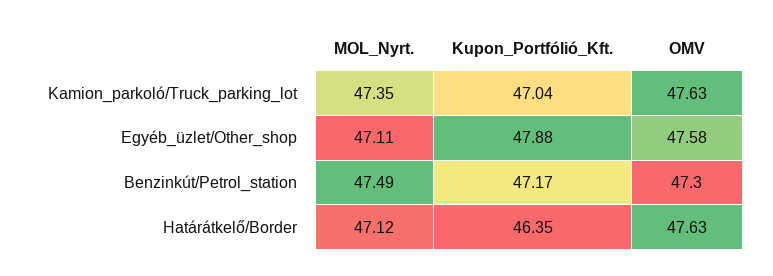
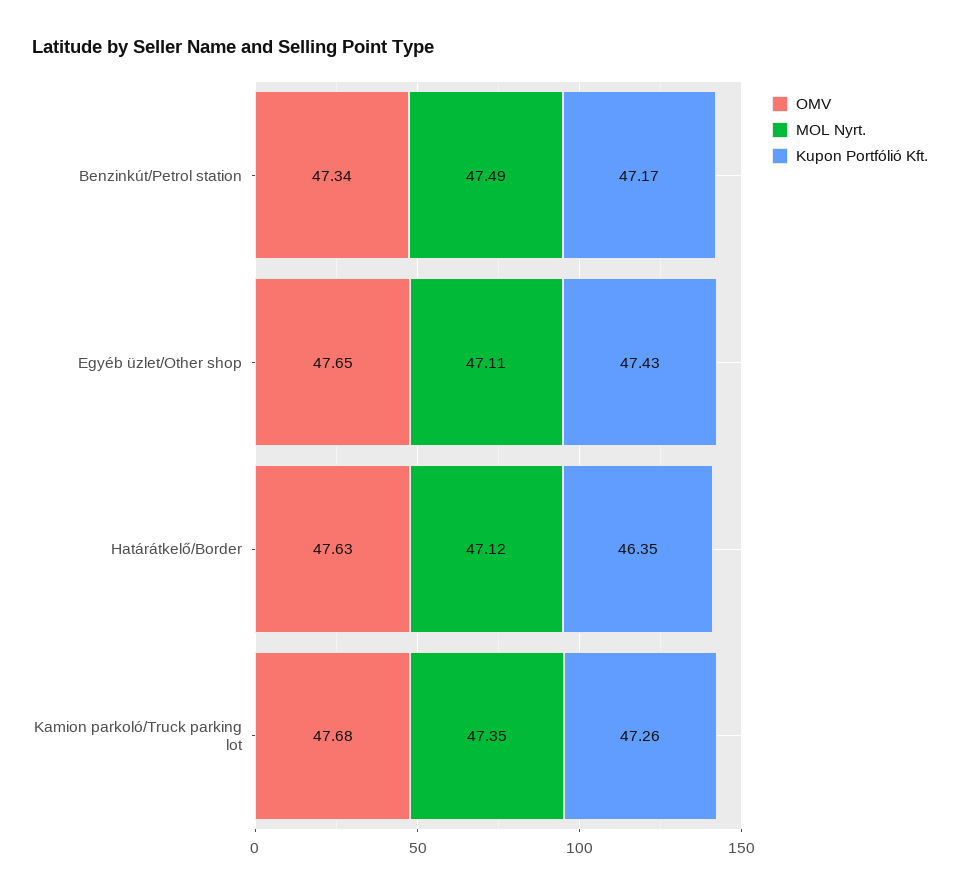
  {
    "MOL_Nyrt.": {
      "Kamion_parkoló/Truck_parking_lot": 47.35,
      "Egyéb_üzlet/Other_shop": 47.11,
      "Benzinkút/Petrol_station": 47.49,
      "Határátkelő/Border": 47.12
    },
    "Kupon_Portfólió_Kft.": {
-     "Kamion_parkoló/Truck_parking_lot": 47.04,
+     "Kamion_parkoló/Truck_parking_lot": 47.26,
-     "Egyéb_üzlet/Other_shop": 47.88,
+     "Egyéb_üzlet/Other_shop": 47.43,
      "Benzinkút/Petrol_station": 47.17,
      "Határátkelő/Border": 46.35
    },
    "OMV": {
-     "Kamion_parkoló/Truck_parking_lot": 47.63,
+     "Kamion_parkoló/Truck_parking_lot": 47.68,
-     "Egyéb_üzlet/Other_shop": 47.58,
+     "Egyéb_üzlet/Other_shop": 47.65,
-     "Benzinkút/Petrol_station": 47.3,
+     "Benzinkút/Petrol_station": 47.34,
      "Határátkelő/Border": 47.63
    }
  }

